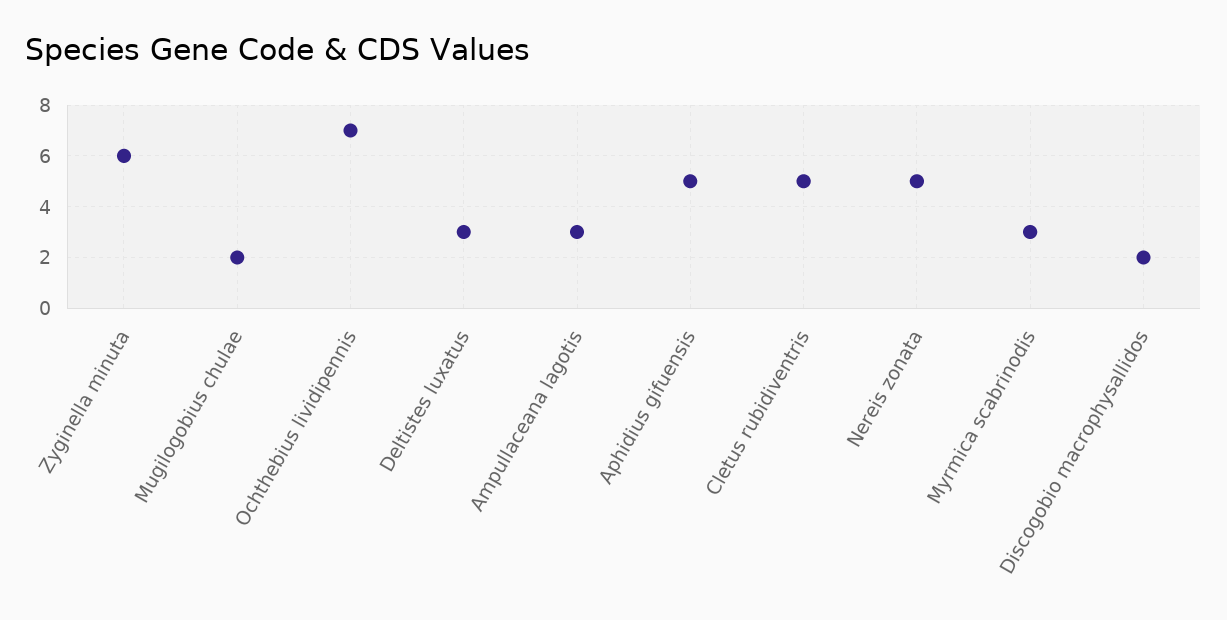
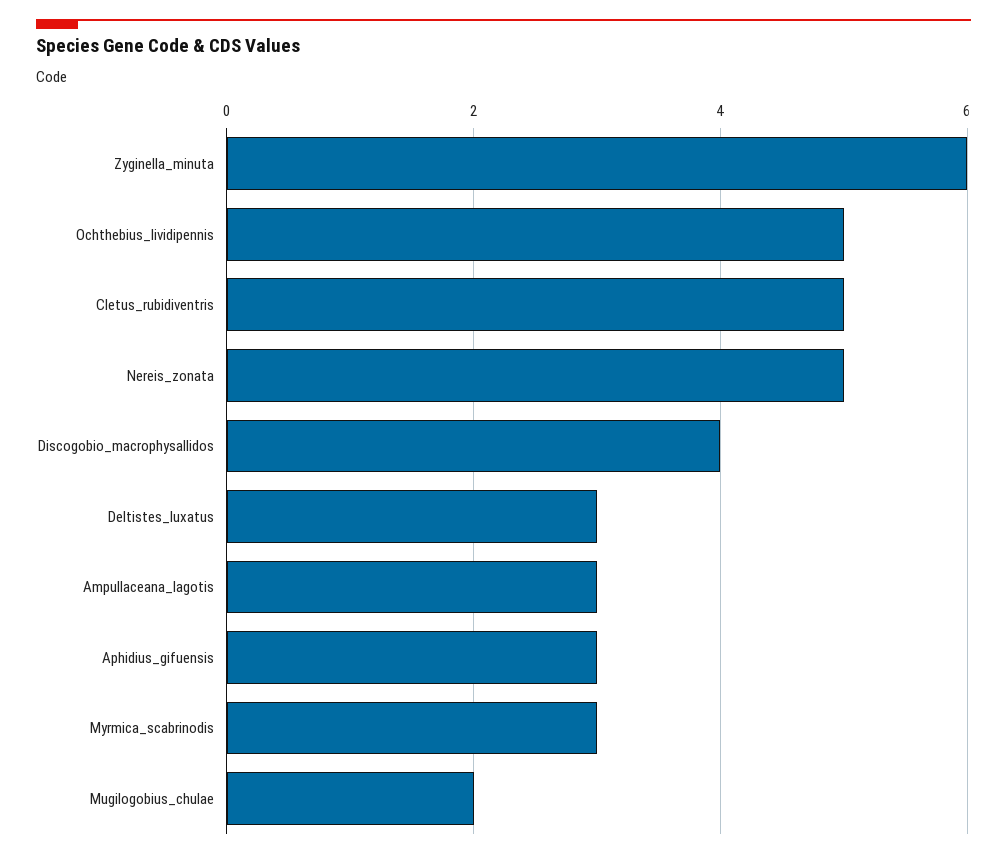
  {
    "Zyginella minuta": 6,
    "Mugilogobius chulae": 2,
-   "Ochthebius lividipennis": 7,
+   "Ochthebius lividipennis": 5,
    "Deltistes luxatus": 3,
    "Ampullaceana lagotis": 3,
-   "Aphidius gifuensis": 5,
+   "Aphidius gifuensis": 3,
    "Cletus rubidiventris": 5,
    "Nereis zonata": 5,
    "Myrmica scabrinodis": 3,
-   "Discogobio macrophysallidos": 2
+   "Discogobio macrophysallidos": 4
  }

